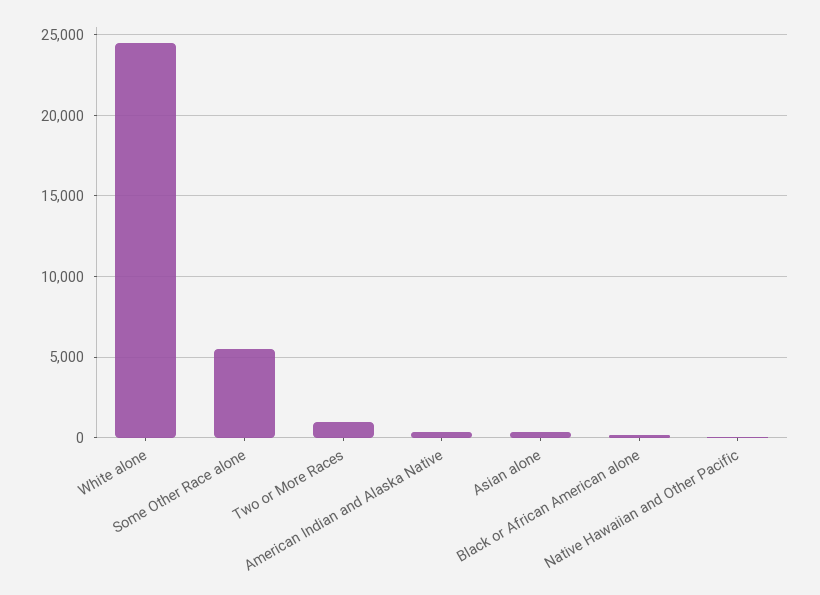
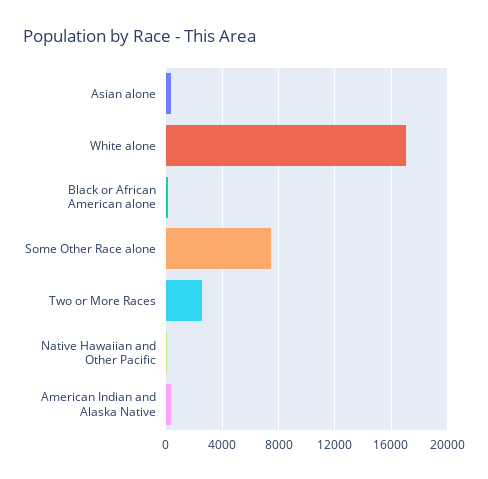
  {
-   "White alone": 24500,
+   "White alone": 17000,
-   "Some Other Race alone": 5500,
+   "Some Other Race alone": 7500,
-   "Two or More Races": 1000,
+   "Two or More Races": 2500,
    "American Indian and Alaska Native": 500,
    "Asian alone": 500,
    "Black or African American alone": 0,
    "Native Hawaiian and Other Pacific": 0
  }

